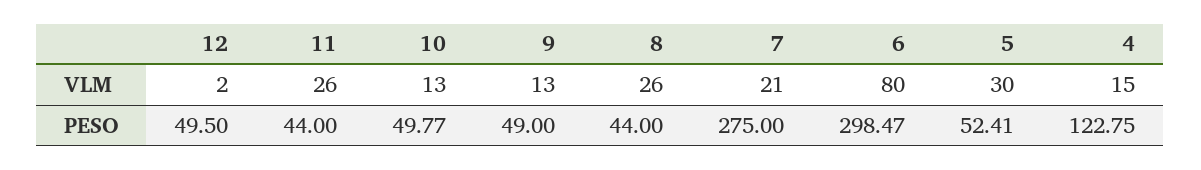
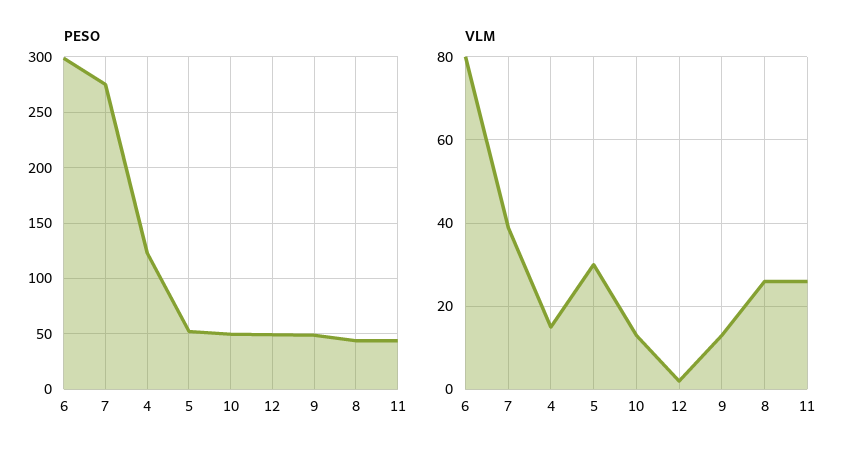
  {
    "VLM": {
      "12": 2,
      "11": 26,
      "10": 13,
      "9": 13,
      "8": 26,
-     "7": 21,
+     "7": 40,
      "6": 80,
      "5": 30,
      "4": 15
    },
    "PESO": {
      "12": 49.5,
      "11": 44,
      "10": 49.77,
      "9": 49,
      "8": 44,
      "7": 275,
      "6": 298.47,
      "5": 52.41,
      "4": 122.75
    }
  }

